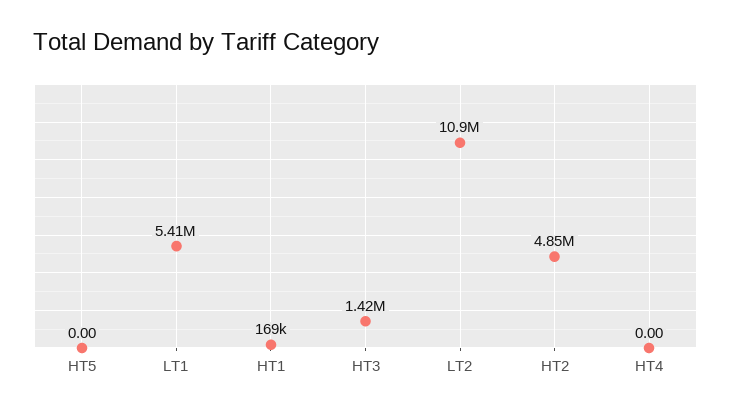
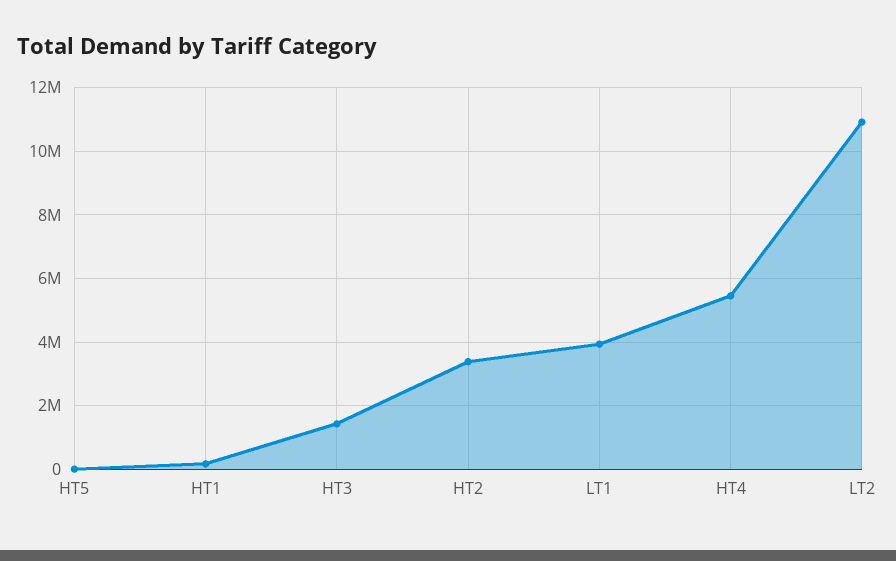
  {
    "HT5": 0,
-   "LT1": 5410000,
+   "LT1": 4000000,
    "HT1": 169000,
    "HT3": 1420000,
    "LT2": 10900000,
-   "HT2": 4850000,
+   "HT2": 3400000,
-   "HT4": 0
+   "HT4": 5400000
  }

